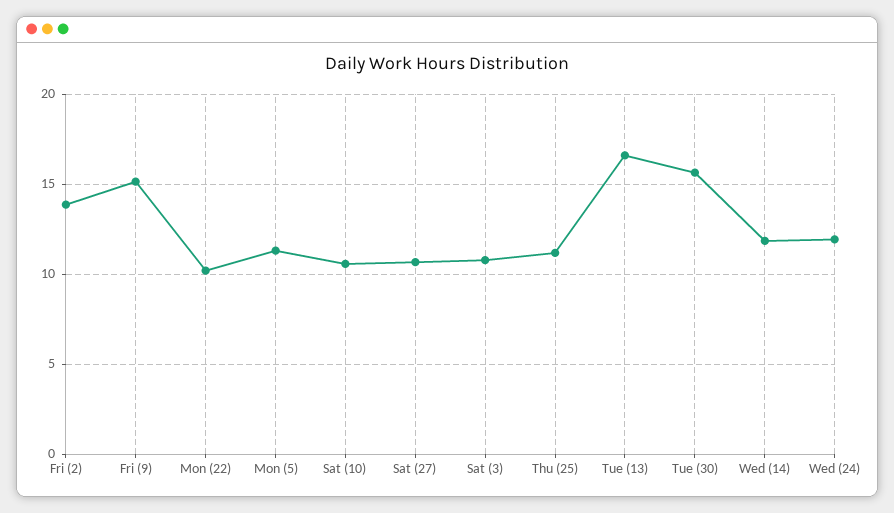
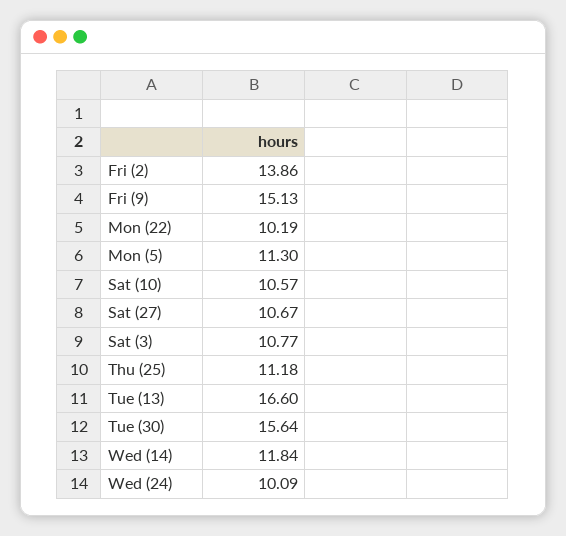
  {
    "Fri (2)": 13.86,
    "Fri (9)": 15.13,
    "Mon (22)": 10.19,
    "Mon (5)": 11.3,
    "Sat (10)": 10.57,
    "Sat (27)": 10.67,
    "Sat (3)": 10.77,
    "Thu (25)": 11.18,
    "Tue (13)": 16.6,
    "Tue (30)": 15.64,
    "Wed (14)": 11.84,
-   "Wed (24)": 12
+   "Wed (24)": 10.09
  }

